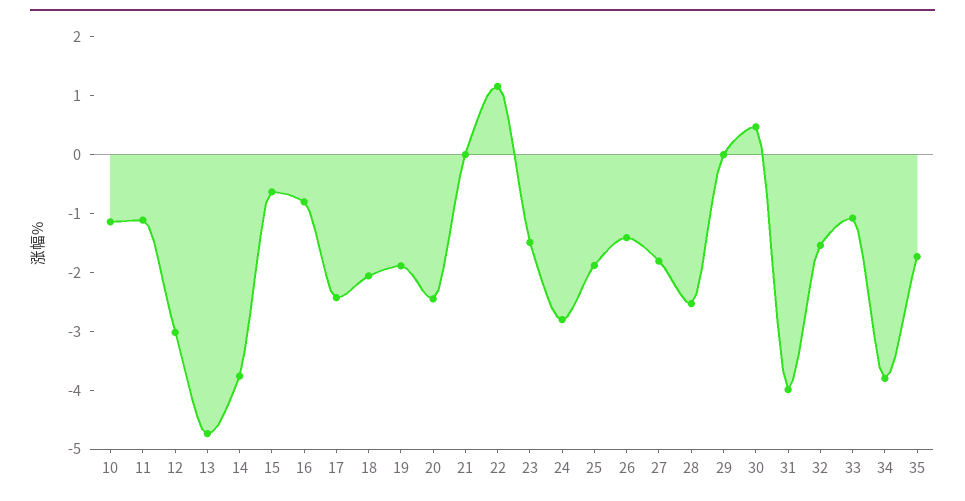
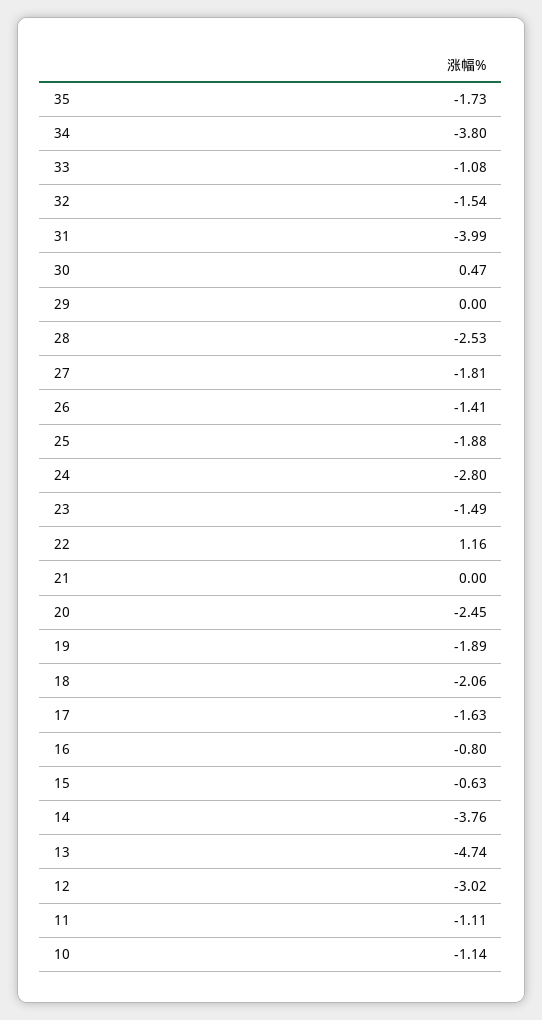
  {
    "10": -1.14,
    "11": -1.11,
    "12": -3.02,
    "13": -4.74,
    "14": -3.76,
    "15": -0.63,
    "16": -0.8,
-   "17": -2.4,
+   "17": -1.63,
    "18": -2.06,
    "19": -1.89,
    "20": -2.45,
    "21": 0,
    "22": 1.16,
    "23": -1.49,
    "24": -2.8,
    "25": -1.88,
    "26": -1.41,
    "27": -1.81,
    "28": -2.53,
    "29": 0,
    "30": 0.47,
    "31": -3.99,
    "32": -1.54,
    "33": -1.08,
    "34": -3.8,
    "35": -1.73
  }

